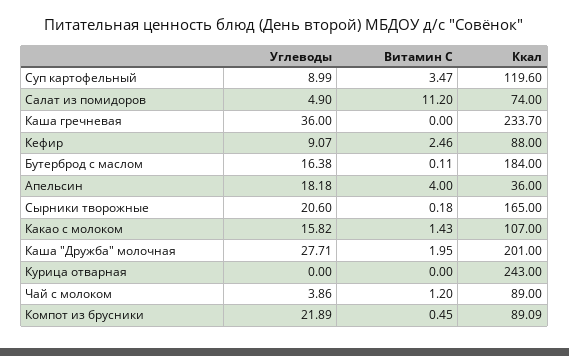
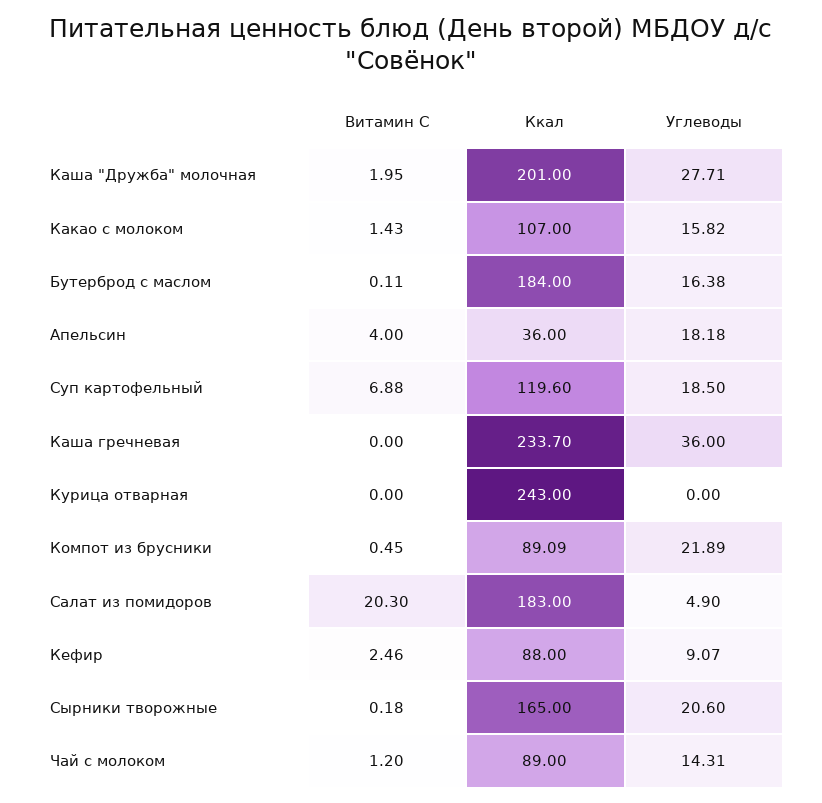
  {
    "Углеводы": {
-     "Суп картофельный": 8.99,
+     "Суп картофельный": 18.5,
      "Салат из помидоров": 4.9,
      "Каша гречневая": 36,
      "Кефир": 9.07,
      "Бутерброд с маслом": 16.38,
      "Апельсин": 18.18,
      "Сырники творожные": 20.6,
      "Какао с молоком": 15.82,
      "Каша \"Дружба\" молочная": 27.71,
      "Курица отварная": 0,
-     "Чай с молоком": 3.86,
+     "Чай с молоком": 14.31,
      "Компот из брусники": 21.89
    },
    "Витамин С": {
-     "Суп картофельный": 3.47,
+     "Суп картофельный": 6.88,
-     "Салат из помидоров": 11.2,
+     "Салат из помидоров": 20.3,
      "Каша гречневая": 0,
      "Кефир": 2.46,
      "Бутерброд с маслом": 0.11,
      "Апельсин": 4,
      "Сырники творожные": 0.18,
      "Какао с молоком": 1.43,
      "Каша \"Дружба\" молочная": 1.95,
      "Курица отварная": 0,
      "Чай с молоком": 1.2,
      "Компот из брусники": 0.45
    },
    "Ккал": {
      "Суп картофельный": 119.6,
-     "Салат из помидоров": 74,
+     "Салат из помидоров": 183,
      "Каша гречневая": 233.7,
      "Кефир": 88,
      "Бутерброд с маслом": 184,
      "Апельсин": 36,
      "Сырники творожные": 165,
      "Какао с молоком": 107,
      "Каша \"Дружба\" молочная": 201,
      "Курица отварная": 243,
      "Чай с молоком": 89,
      "Компот из брусники": 89.09
    }
  }

